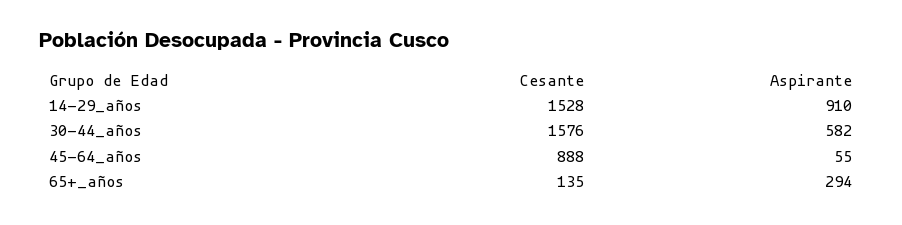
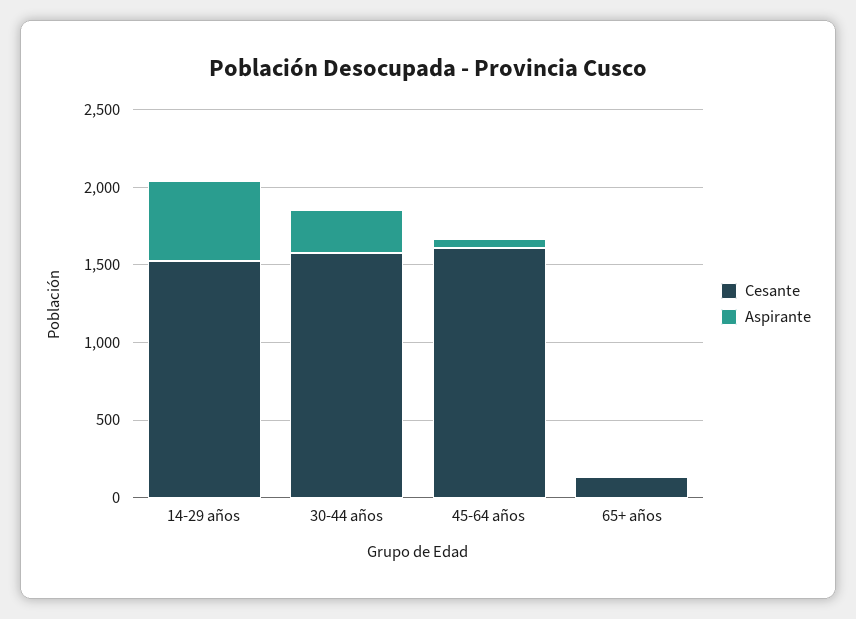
  {
    "Cesante": {
      "14-29_años": 1528,
      "30-44_años": 1576,
-     "45-64_años": 888,
+     "45-64_años": 1600,
      "65+_años": 135
    },
    "Aspirante": {
-     "14-29_años": 910,
+     "14-29_años": 500,
-     "30-44_años": 582,
+     "30-44_años": 300,
      "45-64_años": 55,
-     "65+_años": 294
+     "65+_años": 0
    }
  }

